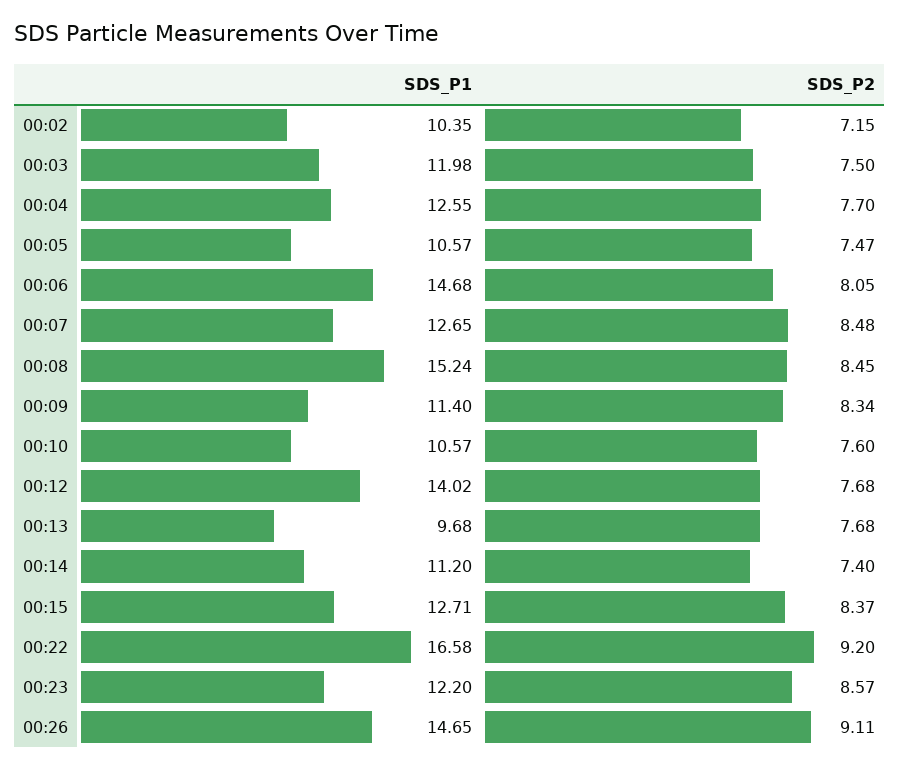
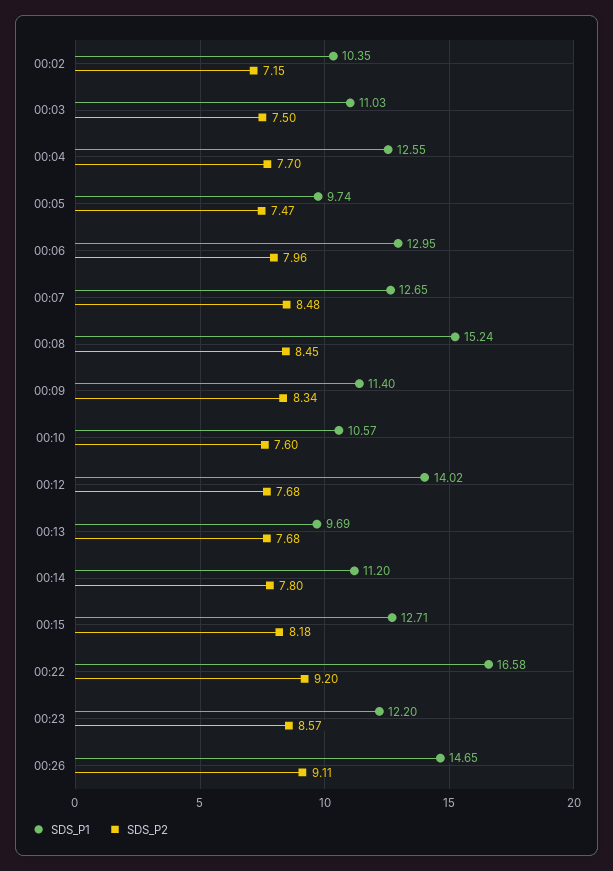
  {
    "SDS_P1": {
      "00:02": 10.35,
-     "00:03": 11.98,
+     "00:03": 11.03,
      "00:04": 12.55,
-     "00:05": 10.57,
+     "00:05": 9.74,
-     "00:06": 14.68,
+     "00:06": 12.95,
      "00:07": 12.65,
      "00:08": 15.24,
      "00:09": 11.4,
      "00:10": 10.57,
      "00:12": 14.02,
-     "00:13": 9.68,
+     "00:13": 9.69,
      "00:14": 11.2,
      "00:15": 12.71,
      "00:22": 16.58,
      "00:23": 12.2,
      "00:26": 14.65
    },
    "SDS_P2": {
      "00:02": 7.15,
      "00:03": 7.5,
      "00:04": 7.7,
      "00:05": 7.47,
-     "00:06": 8.05,
+     "00:06": 7.96,
      "00:07": 8.48,
      "00:08": 8.45,
      "00:09": 8.34,
      "00:10": 7.6,
      "00:12": 7.68,
      "00:13": 7.68,
-     "00:14": 7.4,
+     "00:14": 7.8,
-     "00:15": 8.37,
+     "00:15": 8.18,
      "00:22": 9.2,
      "00:23": 8.57,
      "00:26": 9.11
    }
  }

